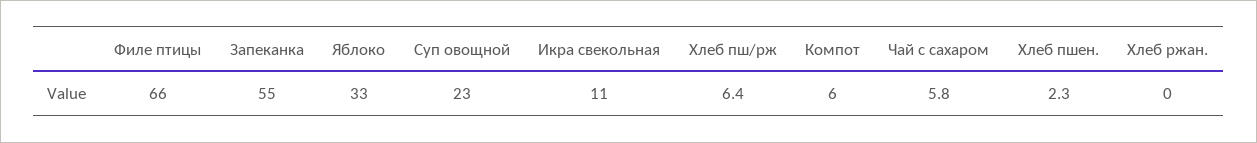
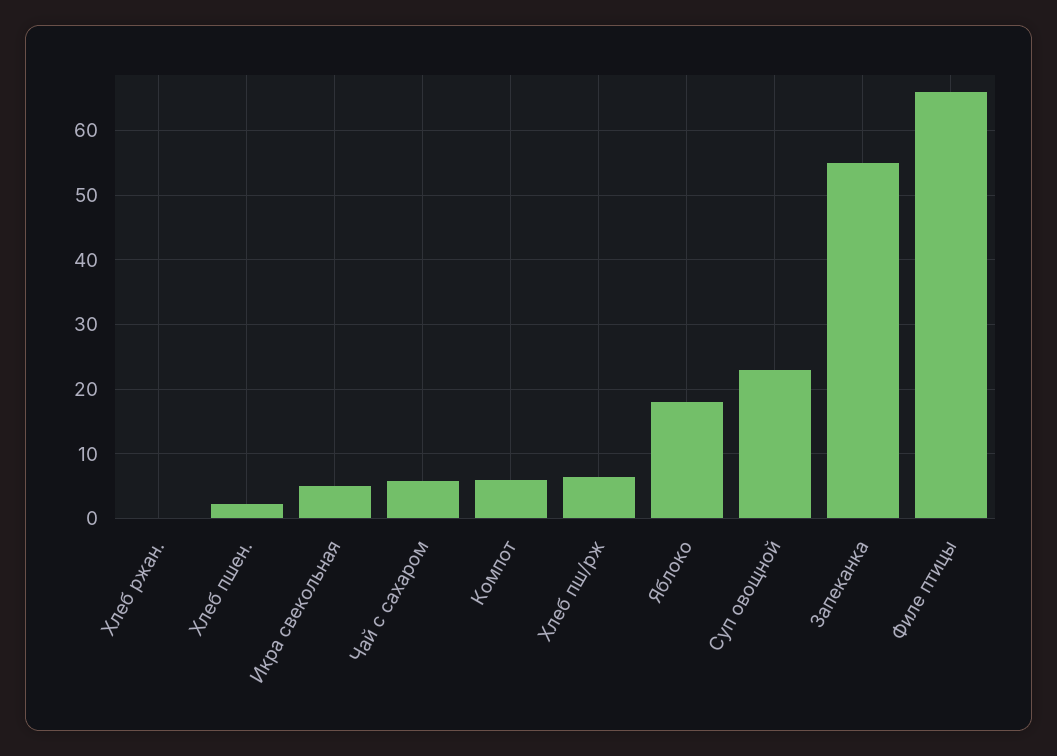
  {
    "Филе птицы": 66,
    "Запеканка": 55,
-   "Яблоко": 33,
+   "Яблоко": 18,
    "Суп овощной": 23,
-   "Икра свекольная": 11,
+   "Икра свекольная": 5,
    "Хлеб пш/рж": 6.4,
    "Компот": 6,
    "Чай с сахаром": 5.8,
    "Хлеб пшен.": 2.3,
    "Хлеб ржан.": 0
  }

